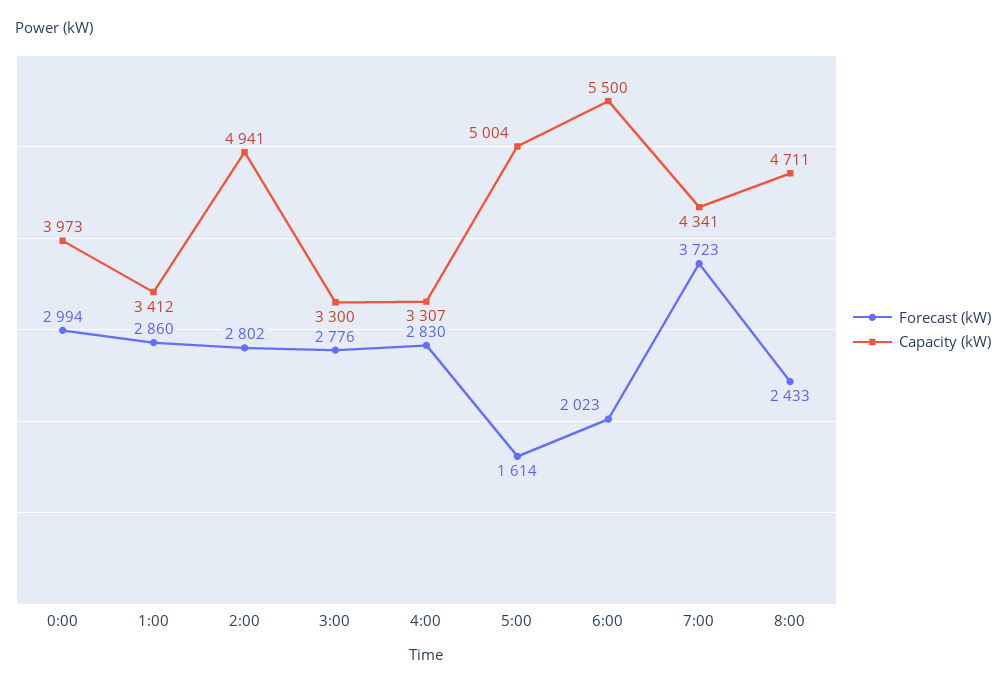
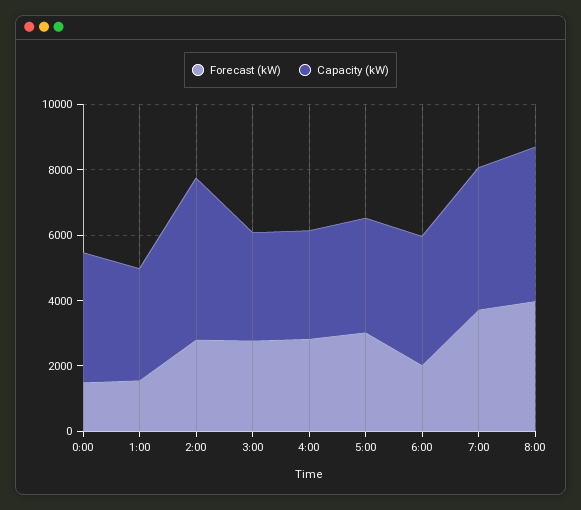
  {
    "Forecast (kW)": {
-     "0:00": 2994,
+     "0:00": 1500,
-     "1:00": 2860,
+     "1:00": 1500,
      "2:00": 2802,
      "3:00": 2776,
      "4:00": 2830,
-     "5:00": 1614,
+     "5:00": 3000,
      "6:00": 2023,
      "7:00": 3723,
-     "8:00": 2433
+     "8:00": 4000
    },
    "Capacity (kW)": {
      "0:00": 3973,
      "1:00": 3412,
      "2:00": 4941,
      "3:00": 3300,
      "4:00": 3307,
-     "5:00": 5004,
+     "5:00": 3500,
-     "6:00": 5500,
+     "6:00": 4000,
      "7:00": 4341,
      "8:00": 4711
    }
  }

